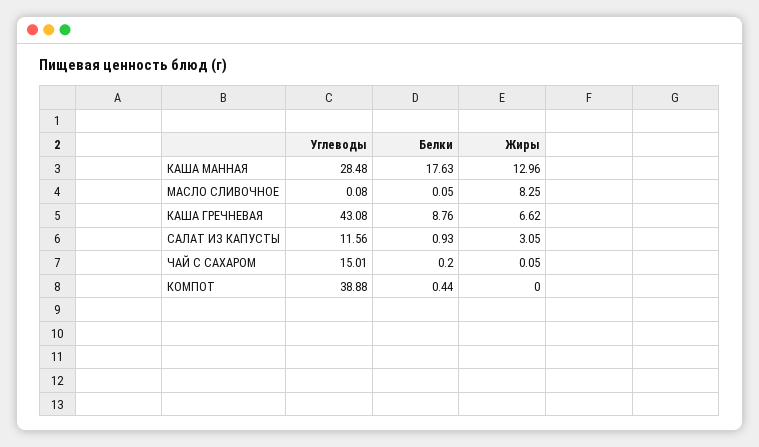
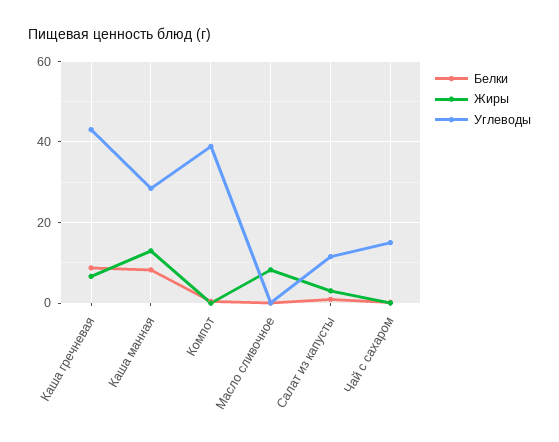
  {
    "Углеводы": {
      "КАША МАННАЯ": 28.48,
      "МАСЛО СЛИВОЧНОЕ": 0.08,
      "КАША ГРЕЧНЕВАЯ": 43.08,
      "САЛАТ ИЗ КАПУСТЫ": 11.56,
      "ЧАЙ С САХАРОМ": 15.01,
      "КОМПОТ": 38.88
    },
    "Белки": {
-     "КАША МАННАЯ": 17.63,
+     "КАША МАННАЯ": 8,
      "МАСЛО СЛИВОЧНОЕ": 0.05,
      "КАША ГРЕЧНЕВАЯ": 8.76,
      "САЛАТ ИЗ КАПУСТЫ": 0.93,
      "ЧАЙ С САХАРОМ": 0.2,
      "КОМПОТ": 0.44
    },
    "Жиры": {
      "КАША МАННАЯ": 12.96,
      "МАСЛО СЛИВОЧНОЕ": 8.25,
      "КАША ГРЕЧНЕВАЯ": 6.62,
      "САЛАТ ИЗ КАПУСТЫ": 3.05,
      "ЧАЙ С САХАРОМ": 0.05,
      "КОМПОТ": 0
    }
  }

